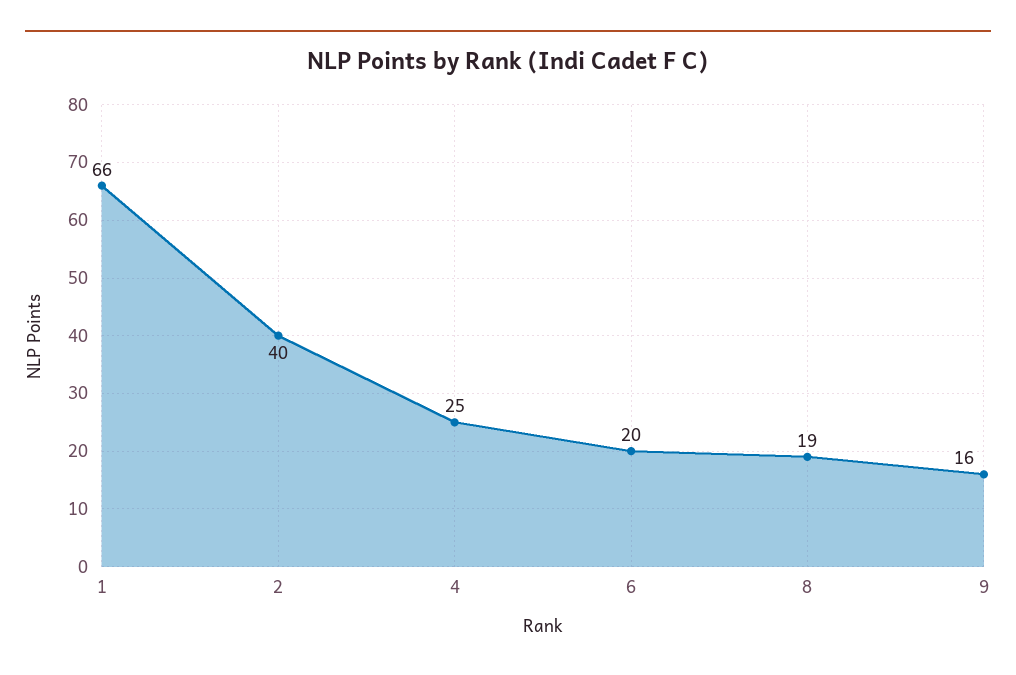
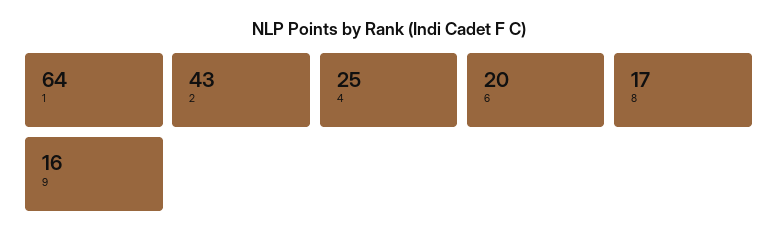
  {
-   "1": 66,
+   "1": 64,
-   "2": 40,
+   "2": 43,
    "4": 25,
    "6": 20,
-   "8": 19,
+   "8": 17,
    "9": 16
  }

